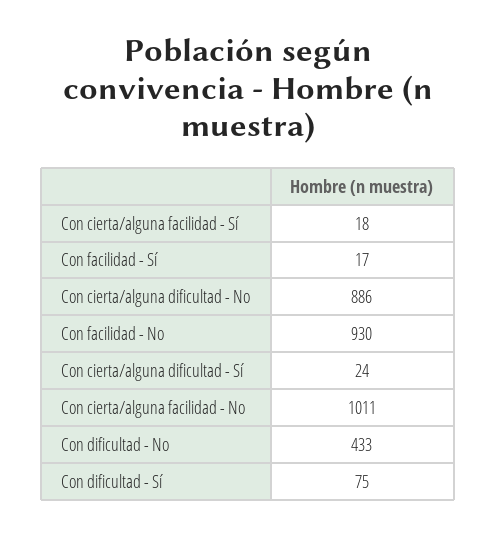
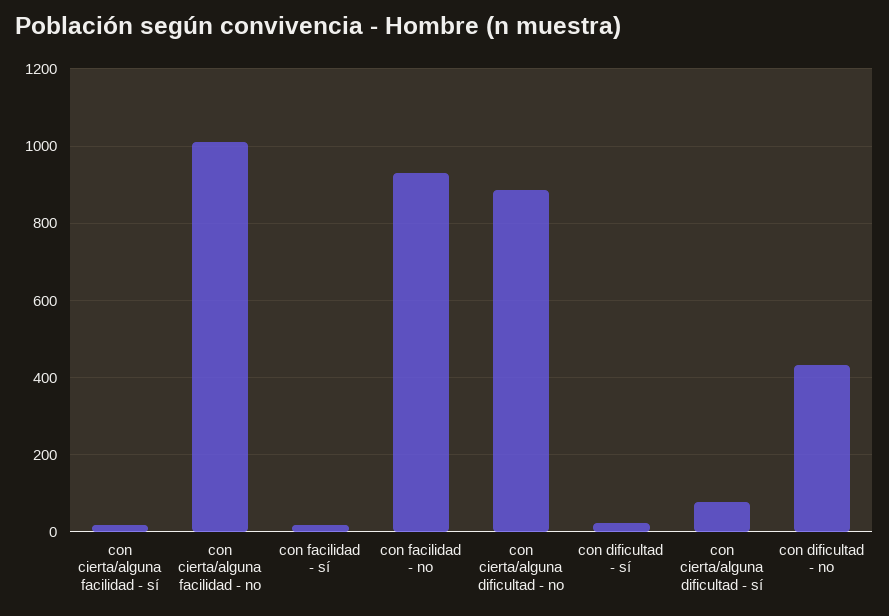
  {
    "Con cierta/alguna facilidad - Sí": 18,
    "Con facilidad - Sí": 17,
    "Con cierta/alguna dificultad - No": 886,
    "Con facilidad - No": 930,
-   "Con cierta/alguna dificultad - Sí": 24,
+   "Con cierta/alguna dificultad - Sí": 80,
    "Con cierta/alguna facilidad - No": 1011,
    "Con dificultad - No": 433,
-   "Con dificultad - Sí": 75
+   "Con dificultad - Sí": 20
  }

